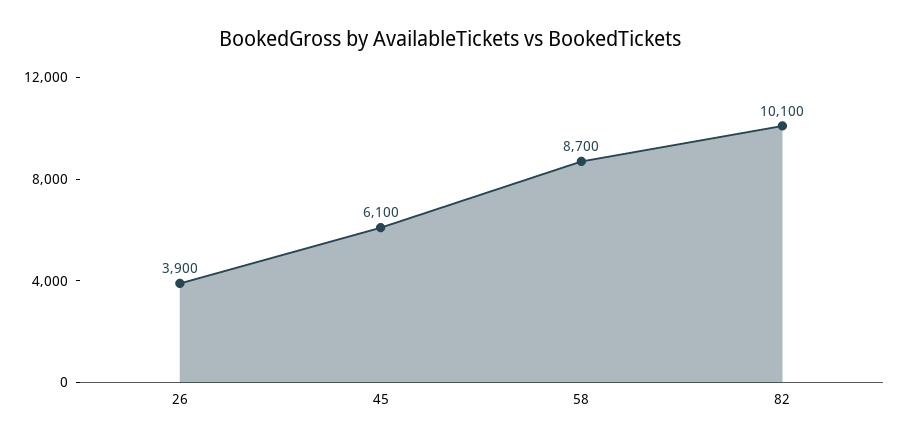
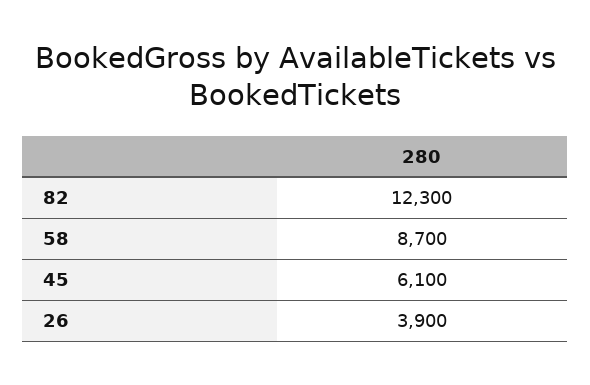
  {
    "26": 3900,
    "45": 6100,
    "58": 8700,
-   "82": 10100
+   "82": 12300
  }

